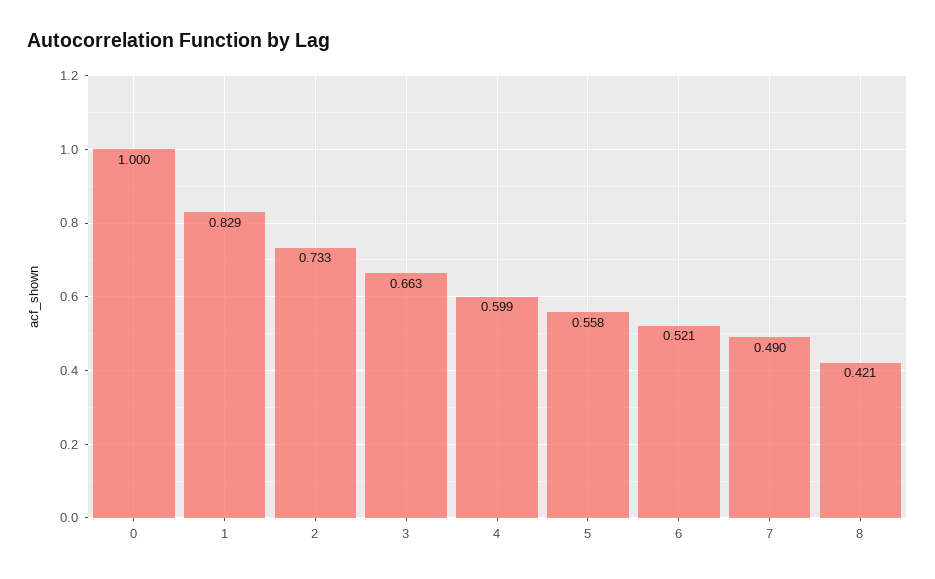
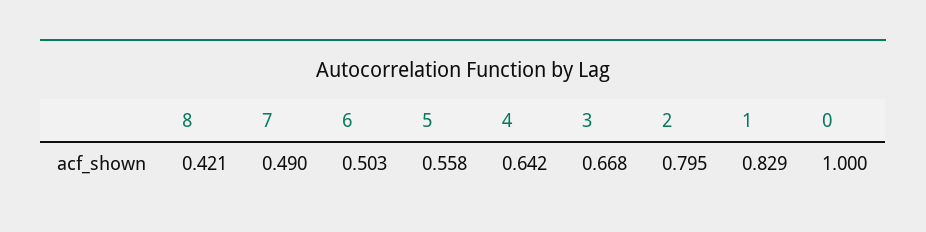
  {
    "0": 1,
    "1": 0.829,
-   "2": 0.733,
+   "2": 0.795,
-   "3": 0.663,
+   "3": 0.668,
-   "4": 0.599,
+   "4": 0.642,
    "5": 0.558,
-   "6": 0.521,
+   "6": 0.503,
    "7": 0.49,
    "8": 0.421
  }

